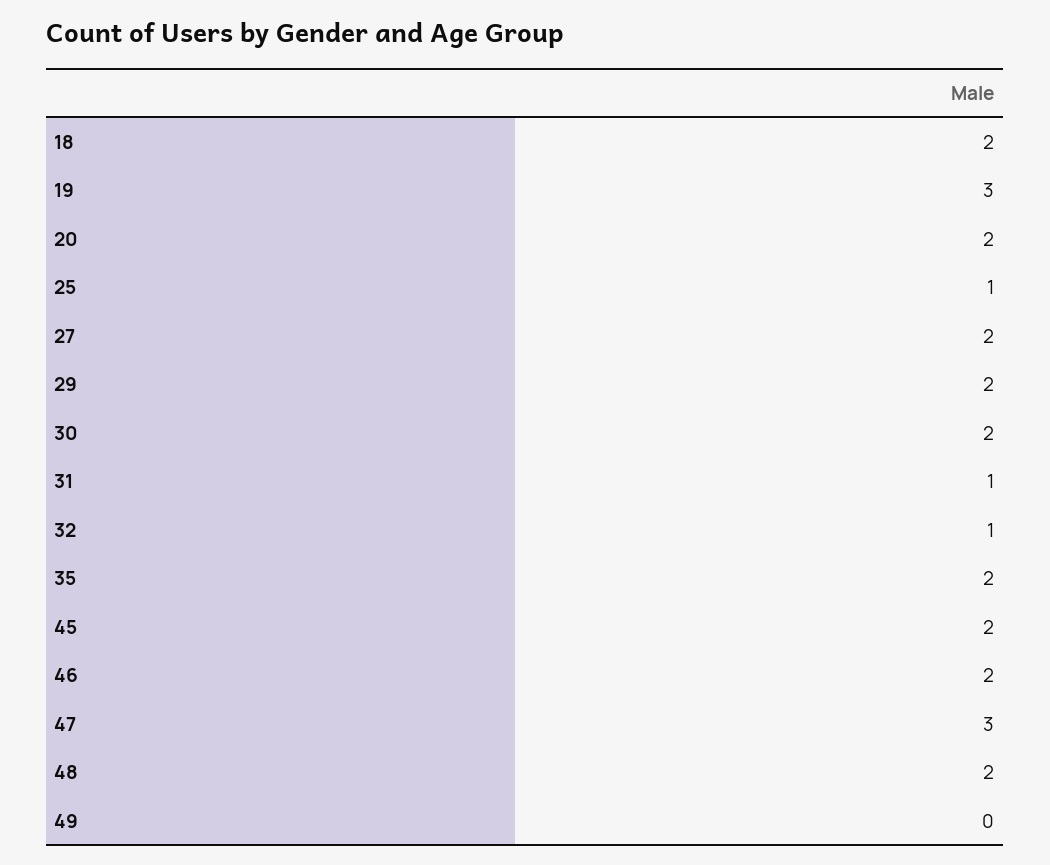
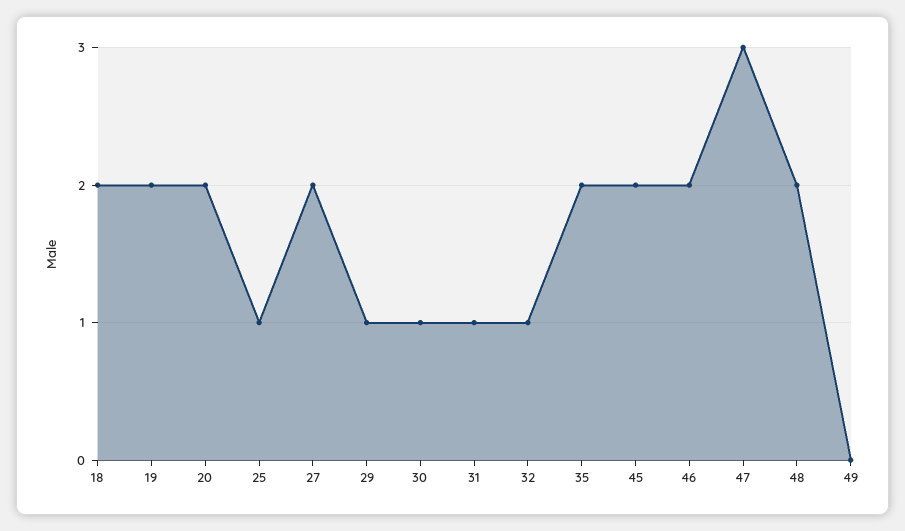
  {
    "18": 2,
-   "19": 3,
+   "19": 2,
    "20": 2,
    "25": 1,
    "27": 2,
-   "29": 2,
+   "29": 1,
-   "30": 2,
+   "30": 1,
    "31": 1,
    "32": 1,
    "35": 2,
    "45": 2,
    "46": 2,
    "47": 3,
    "48": 2,
    "49": 0
  }

